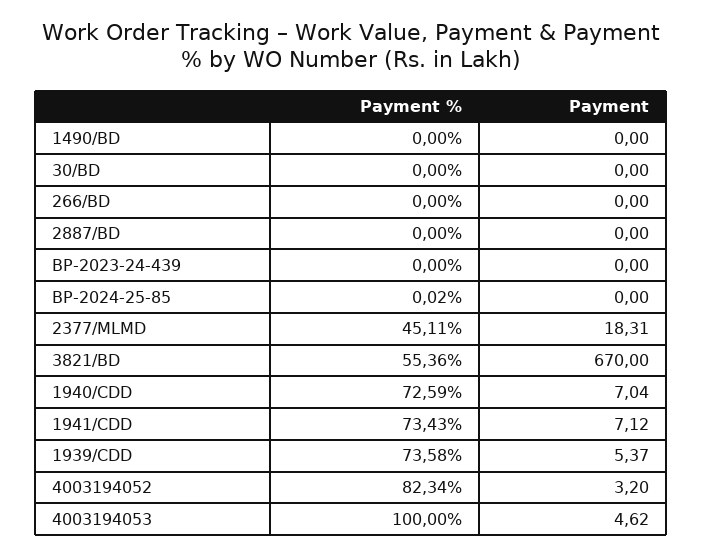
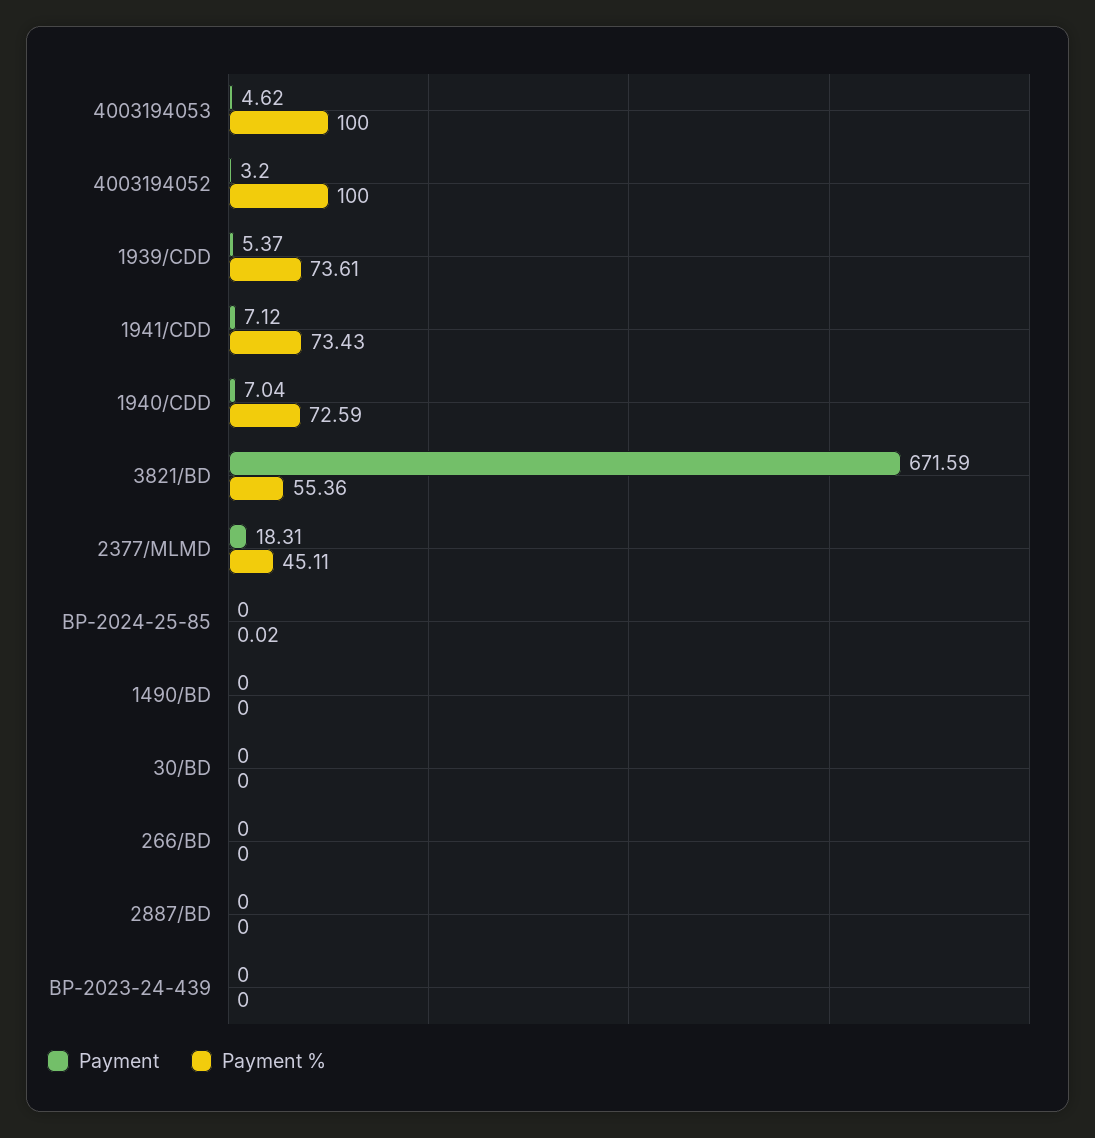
  {
    "Payment %": {
      "1490/BD": 0,
      "30/BD": 0,
      "266/BD": 0,
      "2887/BD": 0,
      "BP-2023-24-439": 0,
      "BP-2024-25-85": 0.02,
      "2377/MLMD": 45.11,
      "3821/BD": 55.36,
      "1940/CDD": 72.59,
      "1941/CDD": 73.43,
-     "1939/CDD": 73.58,
+     "1939/CDD": 73.61,
-     "4003194052": 82.34,
+     "4003194052": 100,
      "4003194053": 100
    },
    "Payment": {
      "1490/BD": 0,
      "30/BD": 0,
      "266/BD": 0,
      "2887/BD": 0,
      "BP-2023-24-439": 0,
      "BP-2024-25-85": 0,
      "2377/MLMD": 18.31,
-     "3821/BD": 670,
+     "3821/BD": 671.59,
      "1940/CDD": 7.04,
      "1941/CDD": 7.12,
      "1939/CDD": 5.37,
      "4003194052": 3.2,
      "4003194053": 4.62
    }
  }

